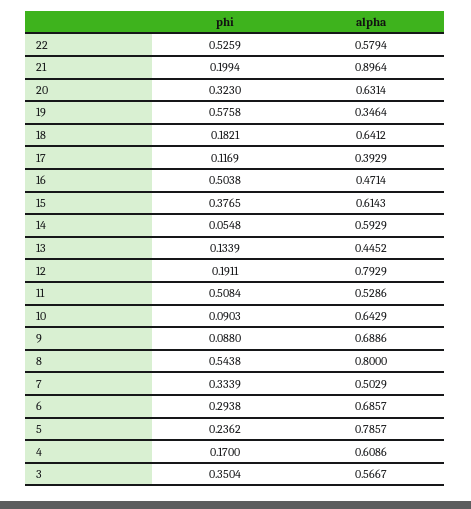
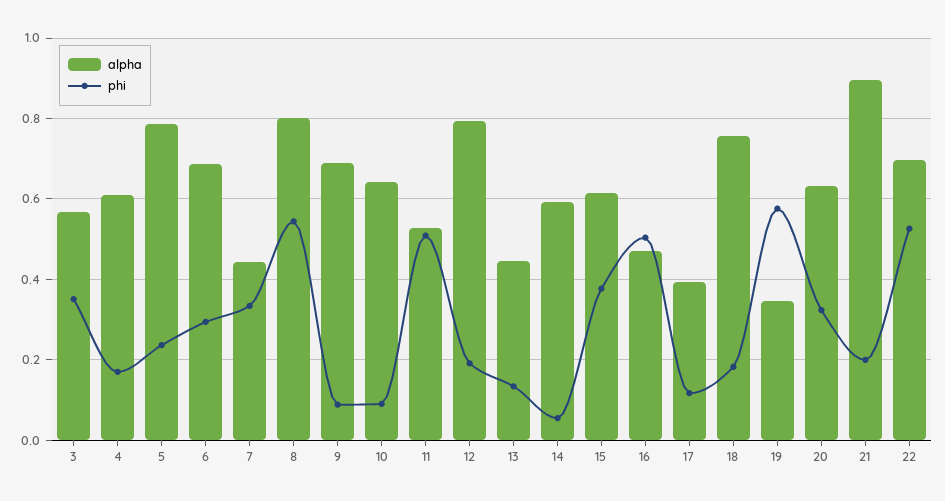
  {
    "phi": {
      "22": 0.5259,
      "21": 0.1994,
      "20": 0.323,
      "19": 0.5758,
      "18": 0.1821,
      "17": 0.1169,
      "16": 0.5038,
      "15": 0.3765,
      "14": 0.0548,
      "13": 0.1339,
      "12": 0.1911,
      "11": 0.5084,
      "10": 0.0903,
      "9": 0.088,
      "8": 0.5438,
      "7": 0.3339,
      "6": 0.2938,
      "5": 0.2362,
      "4": 0.17,
      "3": 0.3504
    },
    "alpha": {
-     "22": 0.5794,
+     "22": 0.7,
      "21": 0.8964,
      "20": 0.6314,
      "19": 0.3464,
-     "18": 0.6412,
+     "18": 0.76,
      "17": 0.3929,
      "16": 0.4714,
      "15": 0.6143,
      "14": 0.5929,
      "13": 0.4452,
      "12": 0.7929,
      "11": 0.5286,
      "10": 0.6429,
      "9": 0.6886,
      "8": 0.8,
-     "7": 0.5029,
+     "7": 0.44,
      "6": 0.6857,
      "5": 0.7857,
      "4": 0.6086,
      "3": 0.5667
    }
  }

